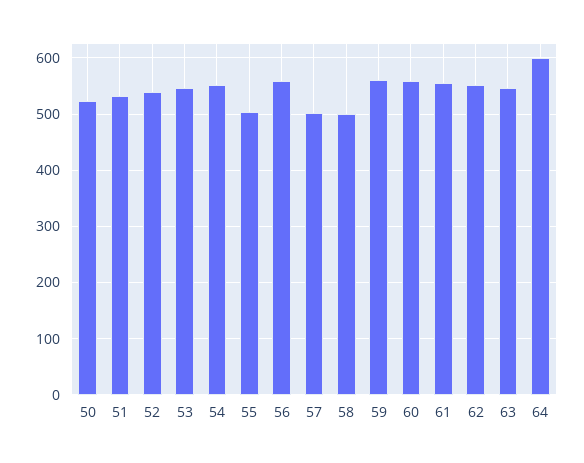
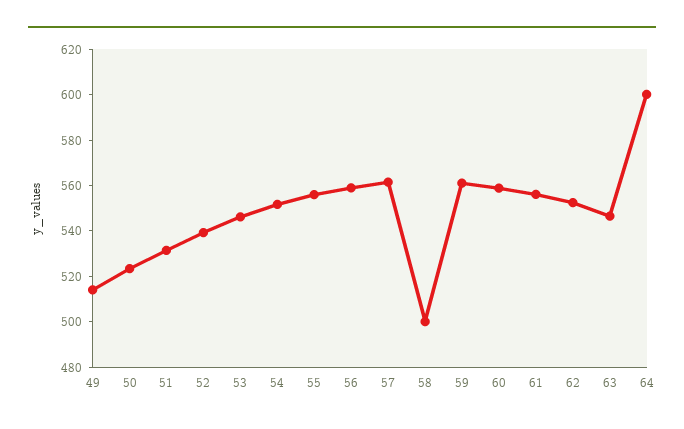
  {
    "50": 525,
    "51": 530,
    "52": 540,
    "53": 545,
    "54": 550,
-   "55": 500,
+   "55": 555,
    "56": 560,
-   "57": 500,
+   "57": 560,
    "58": 500,
    "59": 560,
    "60": 560,
    "61": 555,
    "62": 550,
    "63": 545,
-   "64": 600
+   "64": 600,
+   "49": 515
  }

